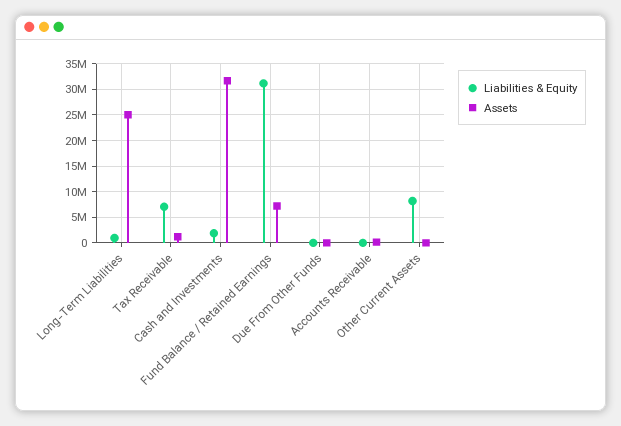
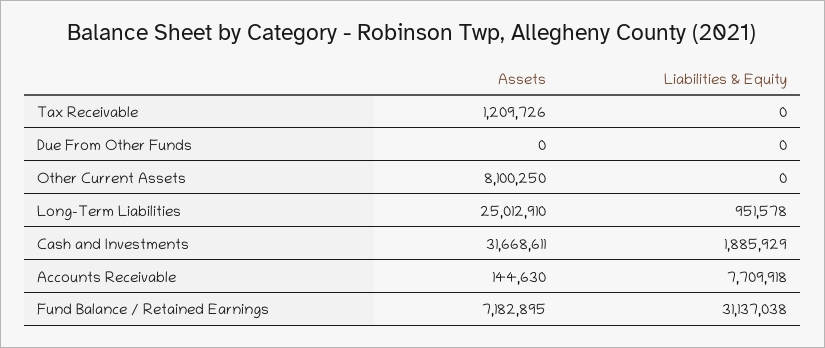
  {
    "Liabilities & Equity": {
      "Long-Term Liabilities": 951578,
-     "Tax Receivable": 7500000,
+     "Tax Receivable": 0,
      "Cash and Investments": 1885929,
      "Fund Balance / Retained Earnings": 31137038,
      "Due From Other Funds": 0,
-     "Accounts Receivable": 0,
+     "Accounts Receivable": 7709918,
-     "Other Current Assets": 7500000
+     "Other Current Assets": 0
    },
    "Assets": {
      "Long-Term Liabilities": 25012910,
      "Tax Receivable": 1209726,
      "Cash and Investments": 31668611,
      "Fund Balance / Retained Earnings": 7182895,
      "Due From Other Funds": 0,
      "Accounts Receivable": 144630,
-     "Other Current Assets": 0
+     "Other Current Assets": 8100250
    }
  }

